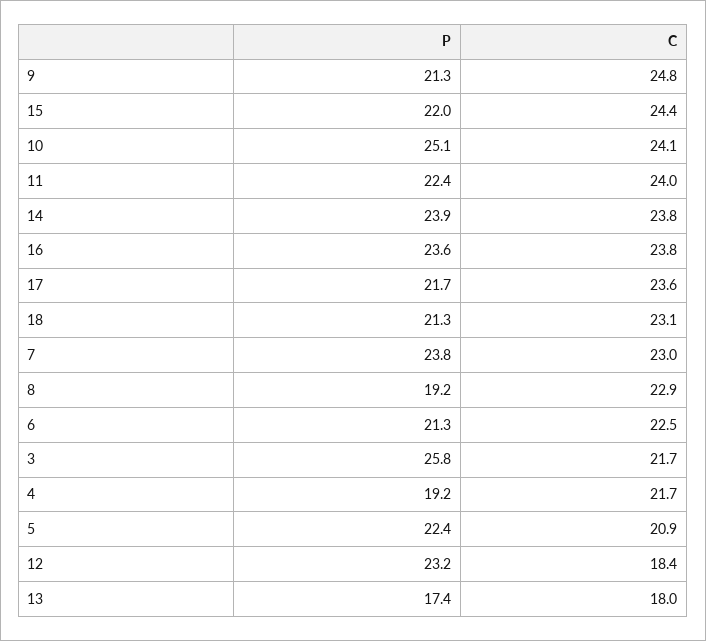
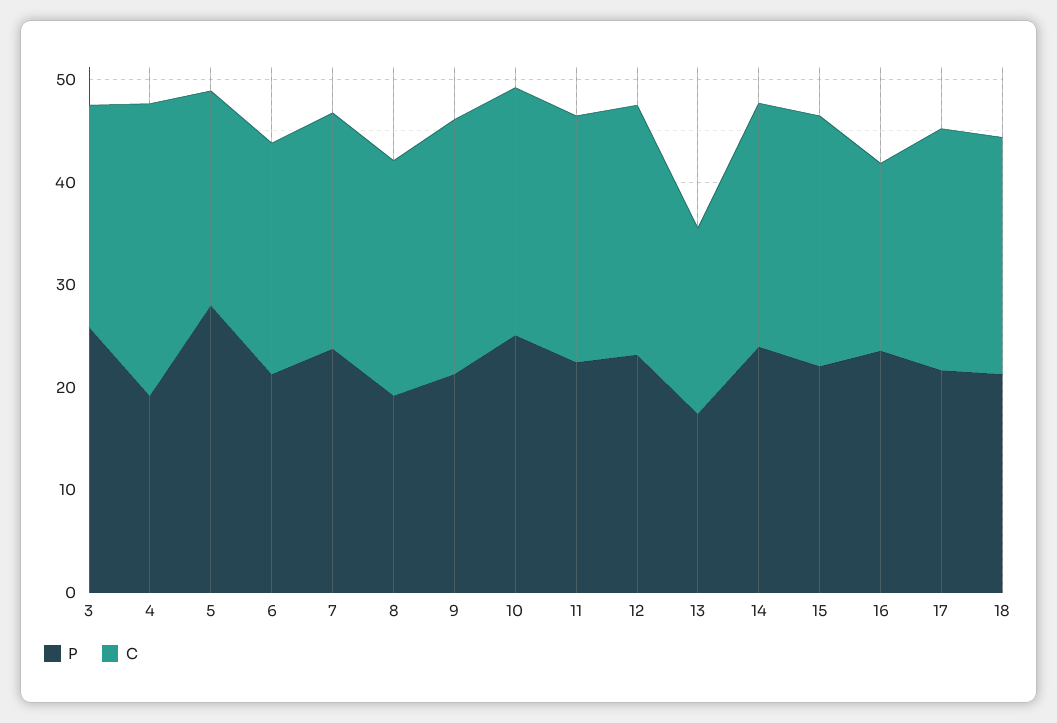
  {
    "P": {
      "9": 21.3,
      "15": 22,
      "10": 25.1,
      "11": 22.4,
      "14": 23.9,
      "16": 23.6,
      "17": 21.7,
      "18": 21.3,
      "7": 23.8,
      "8": 19.2,
      "6": 21.3,
      "3": 25.8,
      "4": 19.2,
-     "5": 22.4,
+     "5": 28,
      "12": 23.2,
      "13": 17.4
    },
    "C": {
      "9": 24.8,
      "15": 24.4,
      "10": 24.1,
      "11": 24,
      "14": 23.8,
-     "16": 23.8,
+     "16": 18,
      "17": 23.6,
      "18": 23.1,
      "7": 23,
      "8": 22.9,
      "6": 22.5,
      "3": 21.7,
-     "4": 21.7,
+     "4": 28,
      "5": 20.9,
-     "12": 18.4,
+     "12": 24,
      "13": 18
    }
  }

